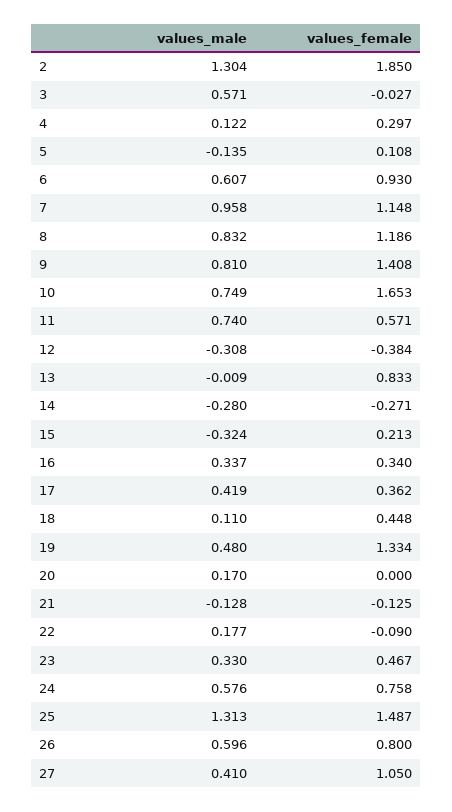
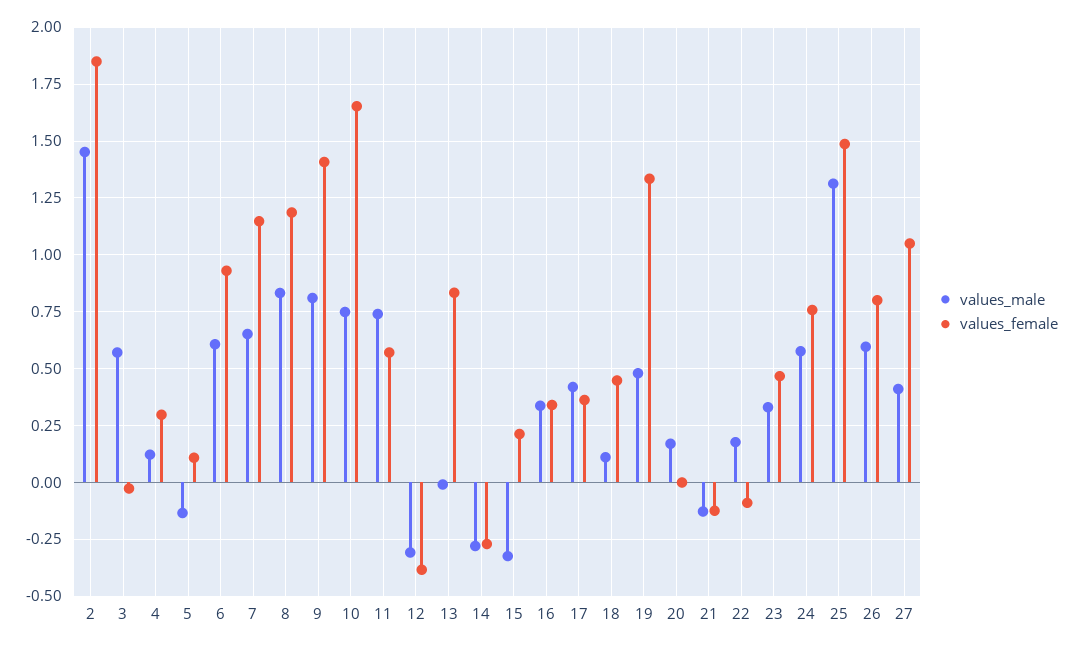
  {
    "values_male": {
-     "2": 1.304,
+     "2": 1.45,
      "3": 0.571,
      "4": 0.122,
      "5": -0.135,
      "6": 0.607,
-     "7": 0.958,
+     "7": 0.65,
      "8": 0.832,
      "9": 0.81,
      "10": 0.749,
      "11": 0.74,
      "12": -0.308,
      "13": -0.009,
      "14": -0.28,
      "15": -0.324,
      "16": 0.337,
      "17": 0.419,
      "18": 0.11,
      "19": 0.48,
      "20": 0.17,
      "21": -0.128,
      "22": 0.177,
      "23": 0.33,
      "24": 0.576,
      "25": 1.313,
      "26": 0.596,
      "27": 0.41
    },
    "values_female": {
      "2": 1.85,
      "3": -0.027,
      "4": 0.297,
      "5": 0.108,
      "6": 0.93,
      "7": 1.148,
      "8": 1.186,
      "9": 1.408,
      "10": 1.653,
      "11": 0.571,
      "12": -0.384,
      "13": 0.833,
      "14": -0.271,
      "15": 0.213,
      "16": 0.34,
      "17": 0.362,
      "18": 0.448,
      "19": 1.334,
      "20": 0,
      "21": -0.125,
      "22": -0.09,
      "23": 0.467,
      "24": 0.758,
      "25": 1.487,
      "26": 0.8,
      "27": 1.05
    }
  }

